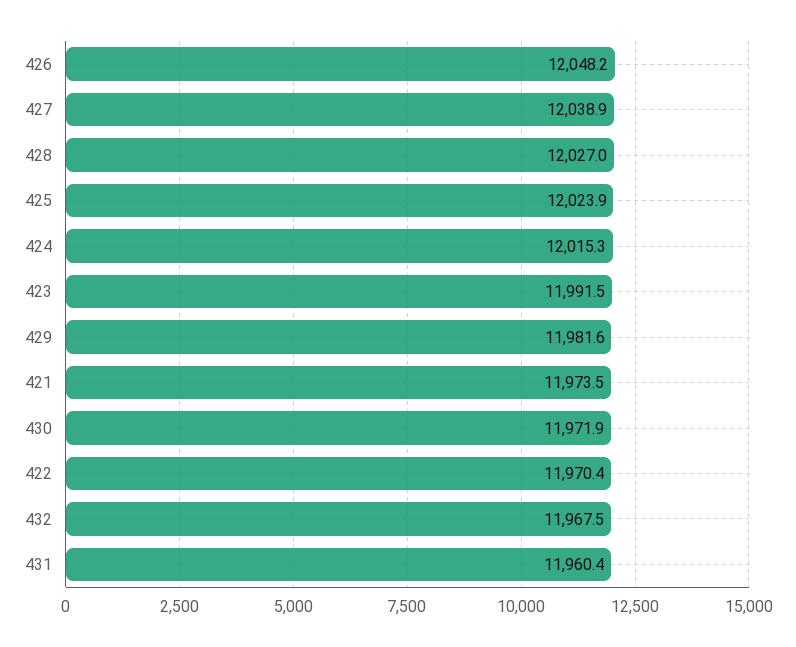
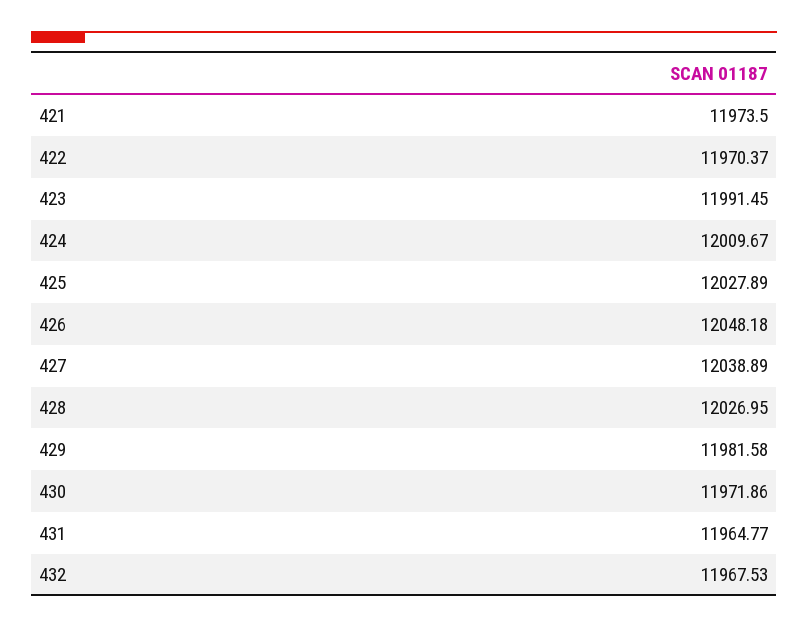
  {
    "426": 12048.18,
    "427": 12038.89,
    "428": 12026.95,
-   "425": 12023.9,
+   "425": 12027.89,
-   "424": 12015.3,
+   "424": 12009.67,
    "423": 11991.45,
    "429": 11981.58,
    "421": 11973.5,
    "430": 11971.86,
    "422": 11970.37,
    "432": 11967.53,
-   "431": 11960.4
+   "431": 11964.77
  }

